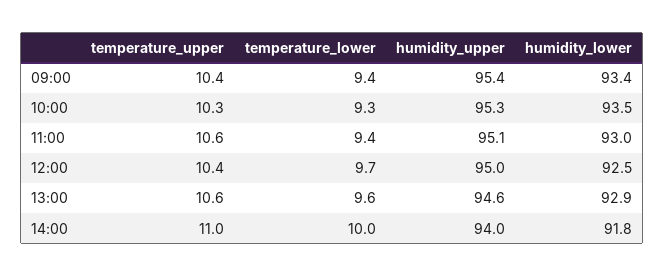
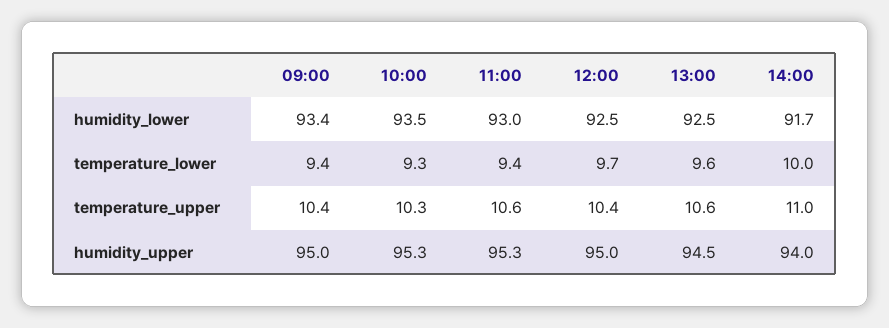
  {
    "temperature_upper": {
      "09:00": 10.4,
      "10:00": 10.3,
      "11:00": 10.6,
      "12:00": 10.4,
      "13:00": 10.6,
      "14:00": 11
    },
    "temperature_lower": {
      "09:00": 9.4,
      "10:00": 9.3,
      "11:00": 9.4,
      "12:00": 9.7,
      "13:00": 9.6,
      "14:00": 10
    },
    "humidity_upper": {
-     "09:00": 95.4,
+     "09:00": 95,
      "10:00": 95.3,
-     "11:00": 95.1,
+     "11:00": 95.3,
      "12:00": 95,
-     "13:00": 94.6,
+     "13:00": 94.5,
      "14:00": 94
    },
    "humidity_lower": {
      "09:00": 93.4,
      "10:00": 93.5,
      "11:00": 93,
      "12:00": 92.5,
-     "13:00": 92.9,
+     "13:00": 92.5,
-     "14:00": 91.8
+     "14:00": 91.7
    }
  }

